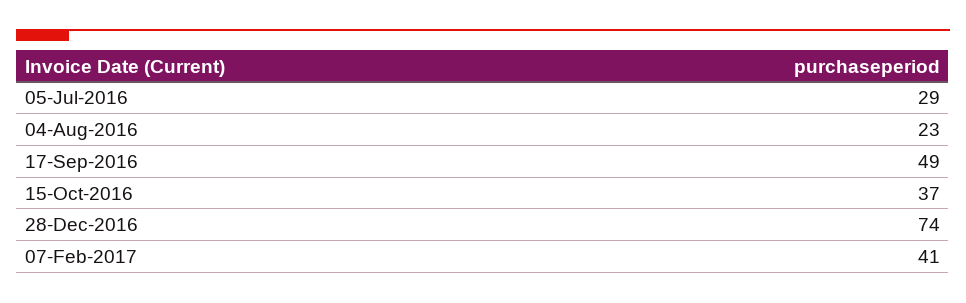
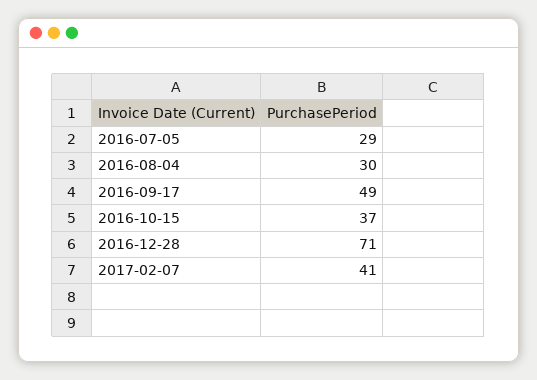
  {
    "05-Jul-2016": 29,
-   "04-Aug-2016": 23,
+   "04-Aug-2016": 30,
    "17-Sep-2016": 49,
    "15-Oct-2016": 37,
-   "28-Dec-2016": 74,
+   "28-Dec-2016": 71,
    "07-Feb-2017": 41
  }

